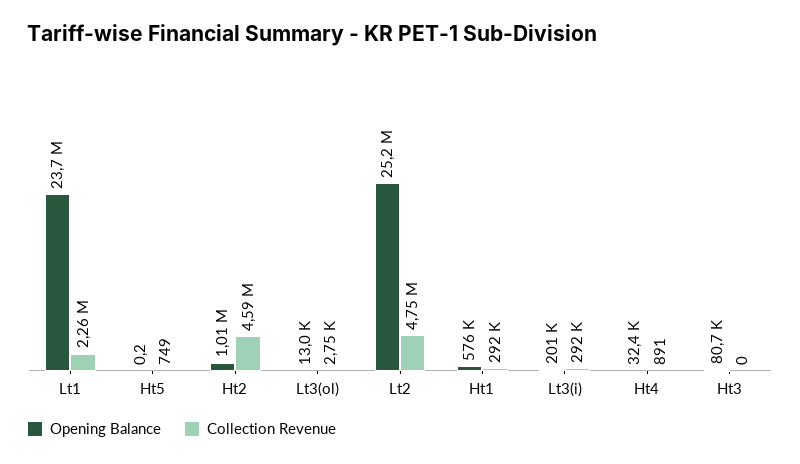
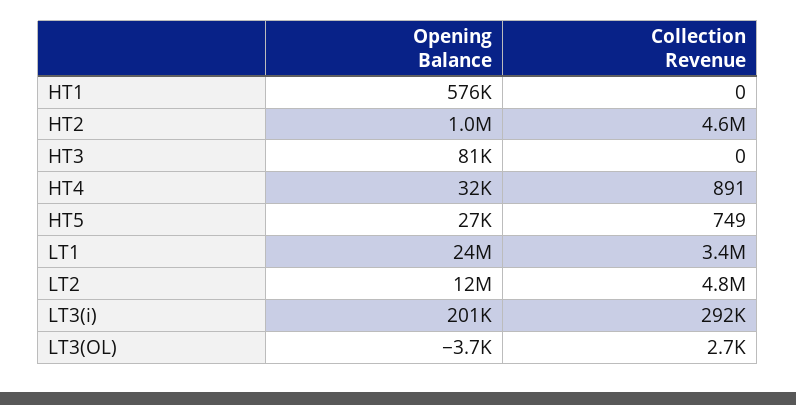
  {
    "Opening Balance": {
      "Lt1": 23700000,
-     "Ht5": 0.2,
+     "Ht5": 27000,
      "Ht2": 1010000,
-     "Lt3(ol)": 13000,
+     "Lt3(ol)": -3700,
-     "Lt2": 25200000,
+     "Lt2": 12000000,
      "Ht1": 576000,
      "Lt3(i)": 201000,
      "Ht4": 32400,
      "Ht3": 80700
    },
    "Collection Revenue": {
-     "Lt1": 2260000,
+     "Lt1": 3400000,
      "Ht5": 749,
      "Ht2": 4590000,
      "Lt3(ol)": 2750,
      "Lt2": 4750000,
-     "Ht1": 292000,
+     "Ht1": 0,
      "Lt3(i)": 292000,
      "Ht4": 891,
      "Ht3": 0
    }
  }

